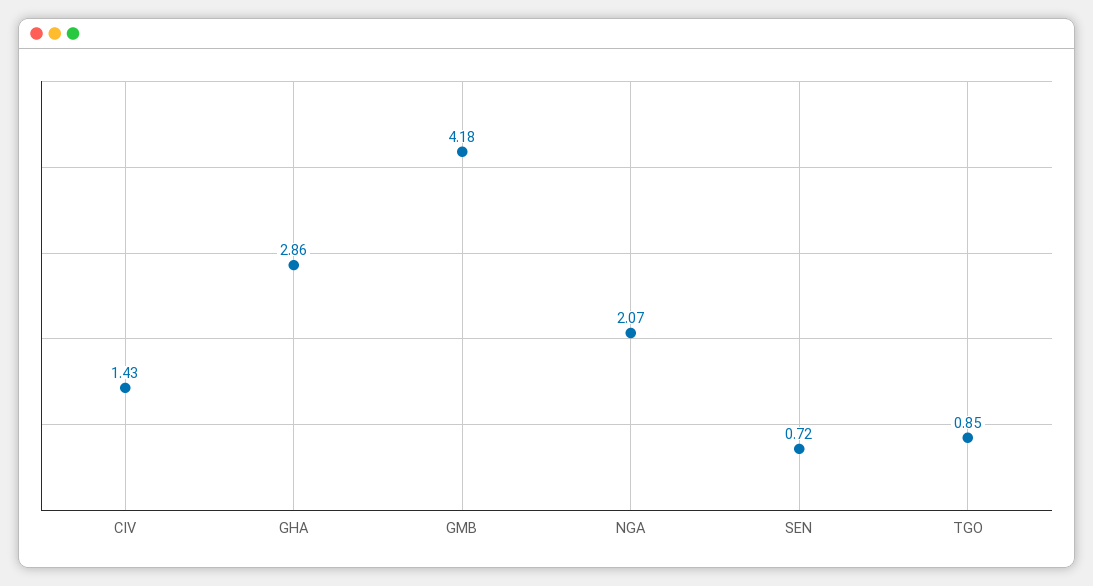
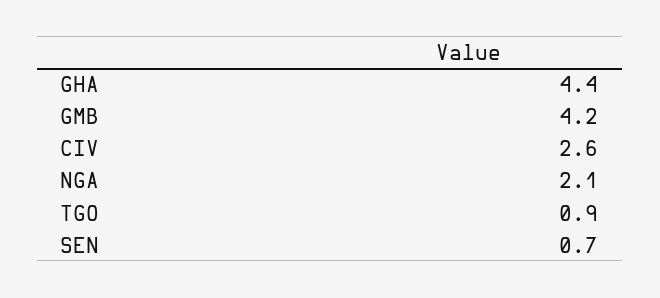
  {
-   "CIV": 1.43,
+   "CIV": 2.6,
-   "GHA": 2.86,
+   "GHA": 4.4,
    "GMB": 4.18,
    "NGA": 2.07,
    "SEN": 0.72,
    "TGO": 0.85
  }

